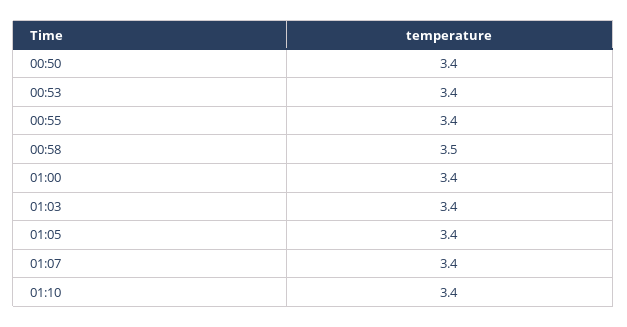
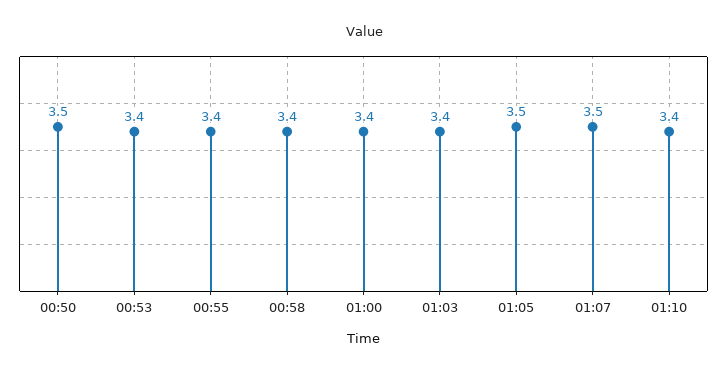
  {
-   "00:50": 3.4,
+   "00:50": 3.5,
    "00:53": 3.4,
    "00:55": 3.4,
-   "00:58": 3.5,
+   "00:58": 3.4,
    "01:00": 3.4,
    "01:03": 3.4,
-   "01:05": 3.4,
+   "01:05": 3.5,
-   "01:07": 3.4,
+   "01:07": 3.5,
    "01:10": 3.4
  }

